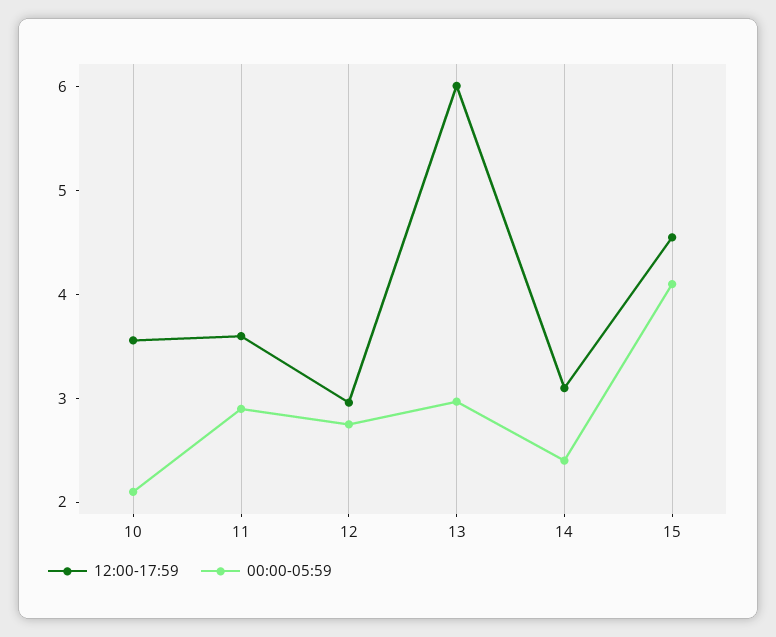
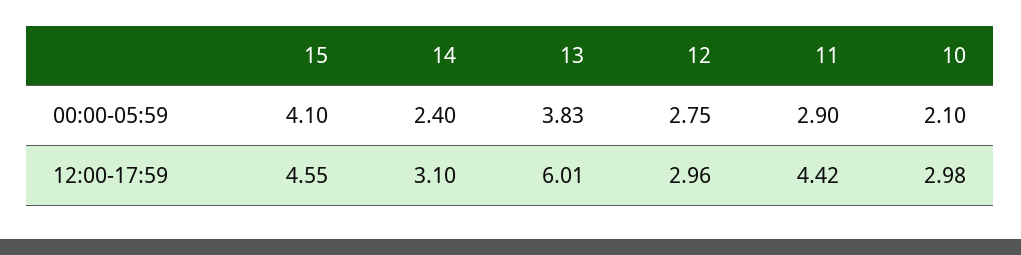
  {
    "12:00-17:59": {
-     "10": 3.6,
+     "10": 2.98,
-     "11": 3.6,
+     "11": 4.42,
      "12": 2.96,
      "13": 6.01,
      "14": 3.1,
      "15": 4.55
    },
    "00:00-05:59": {
      "10": 2.1,
      "11": 2.9,
      "12": 2.75,
-     "13": 3,
+     "13": 3.83,
      "14": 2.4,
      "15": 4.1
    }
  }

